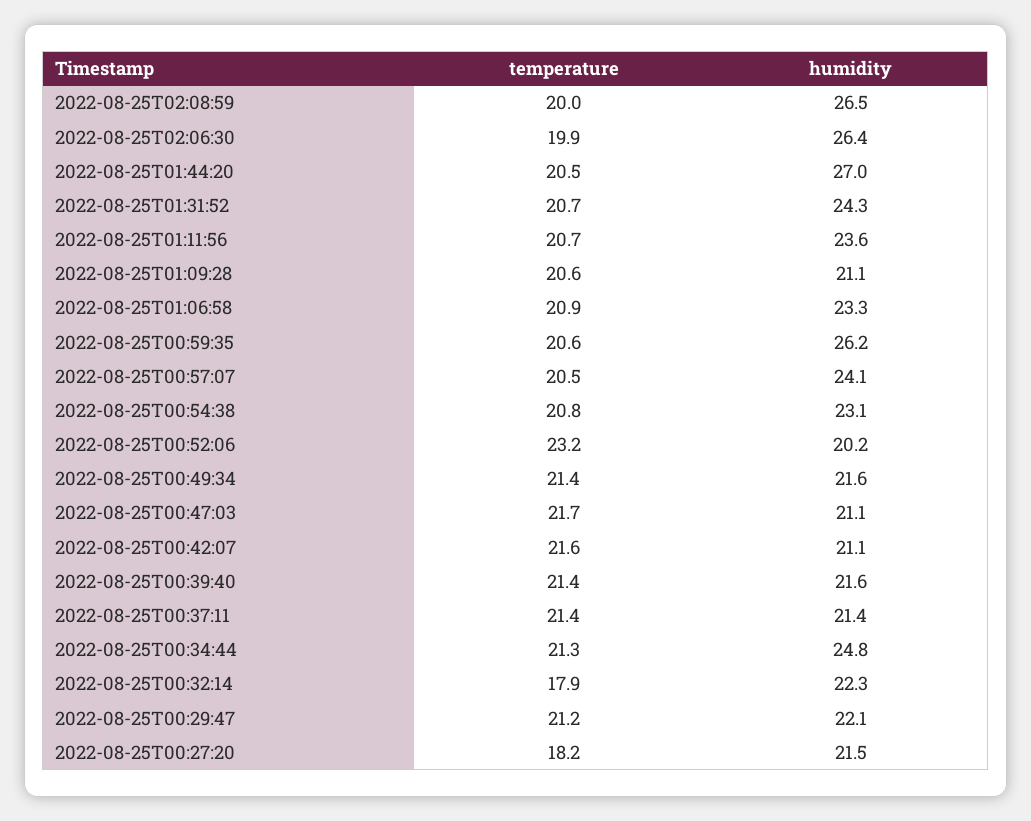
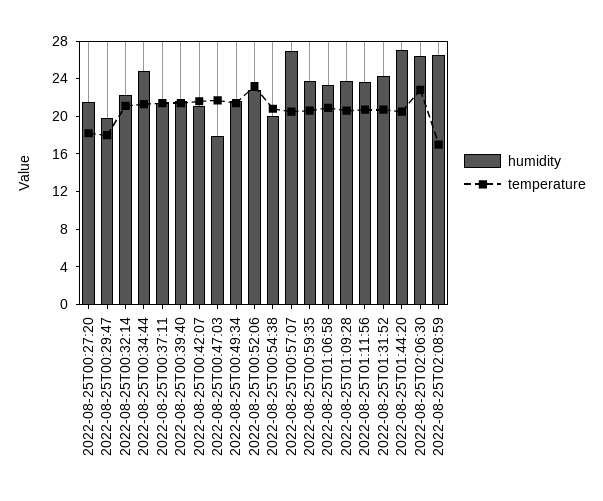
  {
    "temperature": {
-     "2022-08-25T02:08:59": 20,
+     "2022-08-25T02:08:59": 17,
-     "2022-08-25T02:06:30": 19.9,
+     "2022-08-25T02:06:30": 23,
      "2022-08-25T01:44:20": 20.5,
      "2022-08-25T01:31:52": 20.7,
      "2022-08-25T01:11:56": 20.7,
      "2022-08-25T01:09:28": 20.6,
      "2022-08-25T01:06:58": 20.9,
      "2022-08-25T00:59:35": 20.6,
      "2022-08-25T00:57:07": 20.5,
      "2022-08-25T00:54:38": 20.8,
      "2022-08-25T00:52:06": 23.2,
      "2022-08-25T00:49:34": 21.4,
      "2022-08-25T00:47:03": 21.7,
      "2022-08-25T00:42:07": 21.6,
      "2022-08-25T00:39:40": 21.4,
      "2022-08-25T00:37:11": 21.4,
      "2022-08-25T00:34:44": 21.3,
-     "2022-08-25T00:32:14": 17.9,
+     "2022-08-25T00:32:14": 21,
-     "2022-08-25T00:29:47": 21.2,
+     "2022-08-25T00:29:47": 18,
      "2022-08-25T00:27:20": 18.2
    },
    "humidity": {
      "2022-08-25T02:08:59": 26.5,
      "2022-08-25T02:06:30": 26.4,
      "2022-08-25T01:44:20": 27,
      "2022-08-25T01:31:52": 24.3,
      "2022-08-25T01:11:56": 23.6,
-     "2022-08-25T01:09:28": 21.1,
+     "2022-08-25T01:09:28": 24,
      "2022-08-25T01:06:58": 23.3,
-     "2022-08-25T00:59:35": 26.2,
+     "2022-08-25T00:59:35": 24,
-     "2022-08-25T00:57:07": 24.1,
+     "2022-08-25T00:57:07": 27,
-     "2022-08-25T00:54:38": 23.1,
+     "2022-08-25T00:54:38": 20,
-     "2022-08-25T00:52:06": 20.2,
+     "2022-08-25T00:52:06": 23,
      "2022-08-25T00:49:34": 21.6,
-     "2022-08-25T00:47:03": 21.1,
+     "2022-08-25T00:47:03": 18,
      "2022-08-25T00:42:07": 21.1,
      "2022-08-25T00:39:40": 21.6,
      "2022-08-25T00:37:11": 21.4,
      "2022-08-25T00:34:44": 24.8,
      "2022-08-25T00:32:14": 22.3,
-     "2022-08-25T00:29:47": 22.1,
+     "2022-08-25T00:29:47": 20,
      "2022-08-25T00:27:20": 21.5
    }
  }

